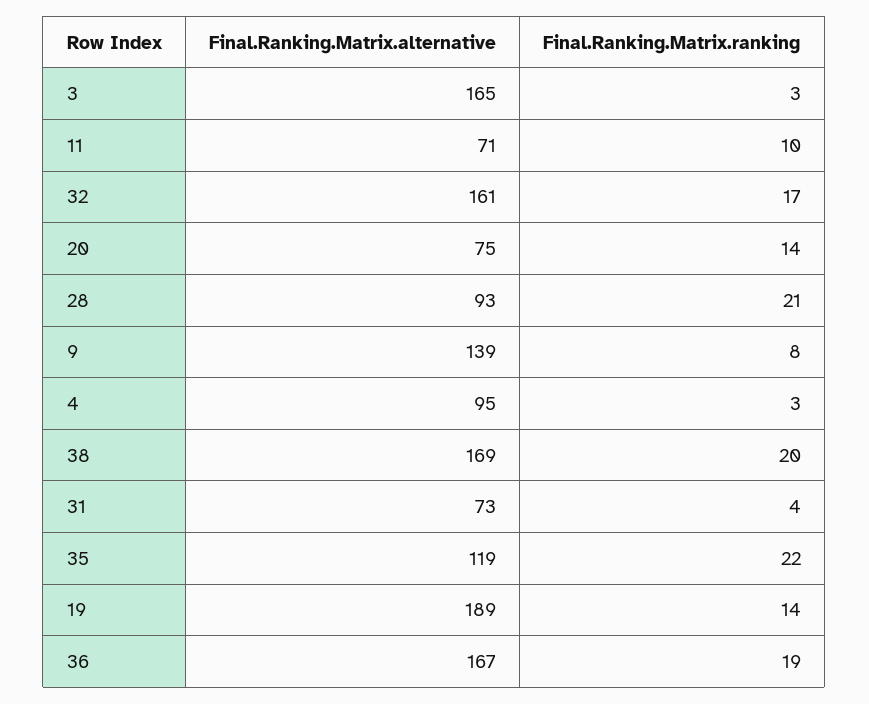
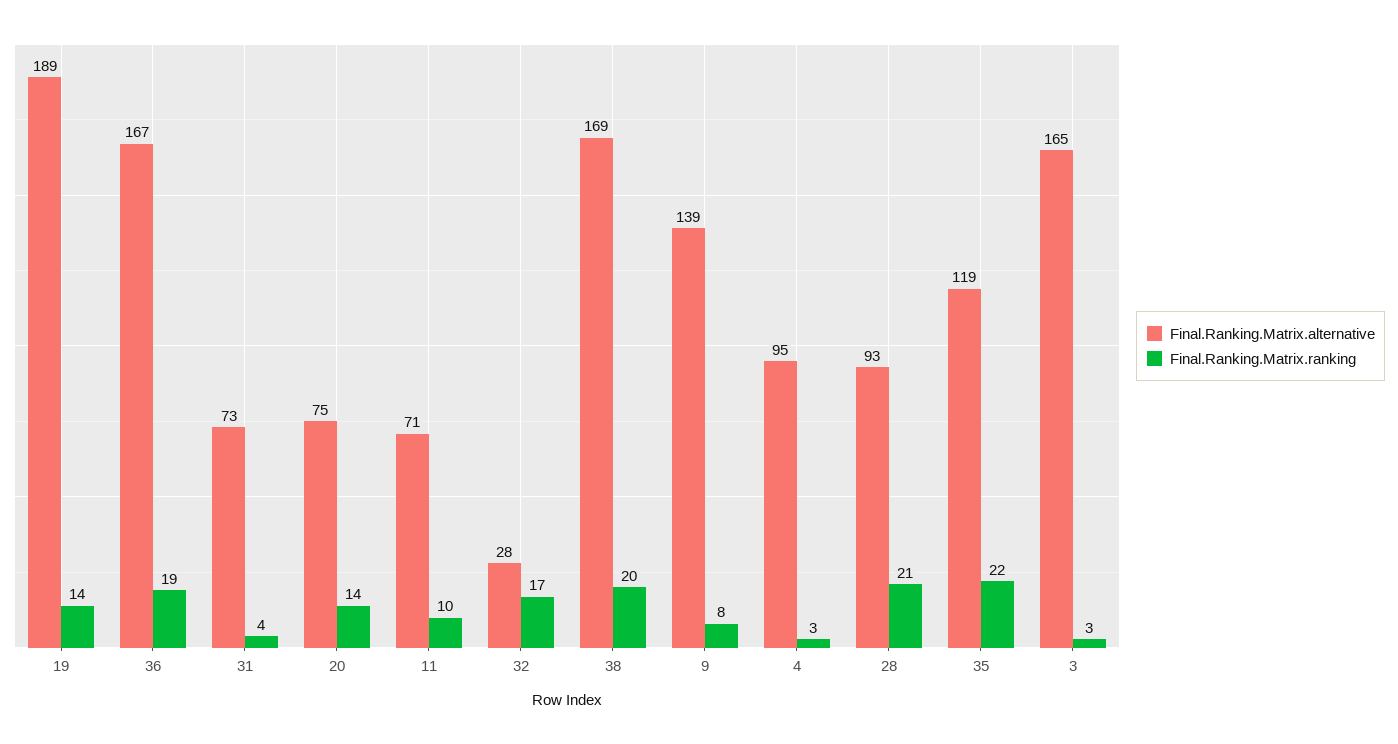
  {
    "Final.Ranking.Matrix.alternative": {
      "3": 165,
      "11": 71,
-     "32": 161,
+     "32": 28,
      "20": 75,
      "28": 93,
      "9": 139,
      "4": 95,
      "38": 169,
      "31": 73,
      "35": 119,
      "19": 189,
      "36": 167
    },
    "Final.Ranking.Matrix.ranking": {
      "3": 3,
      "11": 10,
      "32": 17,
      "20": 14,
      "28": 21,
      "9": 8,
      "4": 3,
      "38": 20,
      "31": 4,
      "35": 22,
      "19": 14,
      "36": 19
    }
  }

